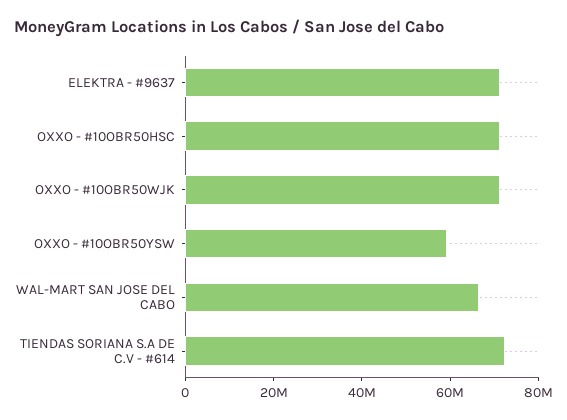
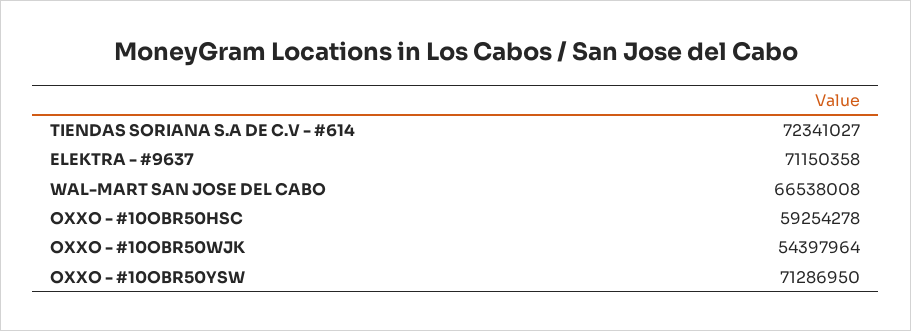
  {
    "ELEKTRA - #9637": 71150358,
-   "OXXO - #10OBR50HSC": 70000000,
+   "OXXO - #10OBR50HSC": 59254278,
-   "OXXO - #10OBR50WJK": 70000000,
+   "OXXO - #10OBR50WJK": 54397964,
-   "OXXO - #10OBR50YSW": 60000000,
+   "OXXO - #10OBR50YSW": 71286950,
    "WAL-MART SAN JOSE DEL CABO": 66538008,
    "TIENDAS SORIANA S.A DE C.V - #614": 72341027
  }

